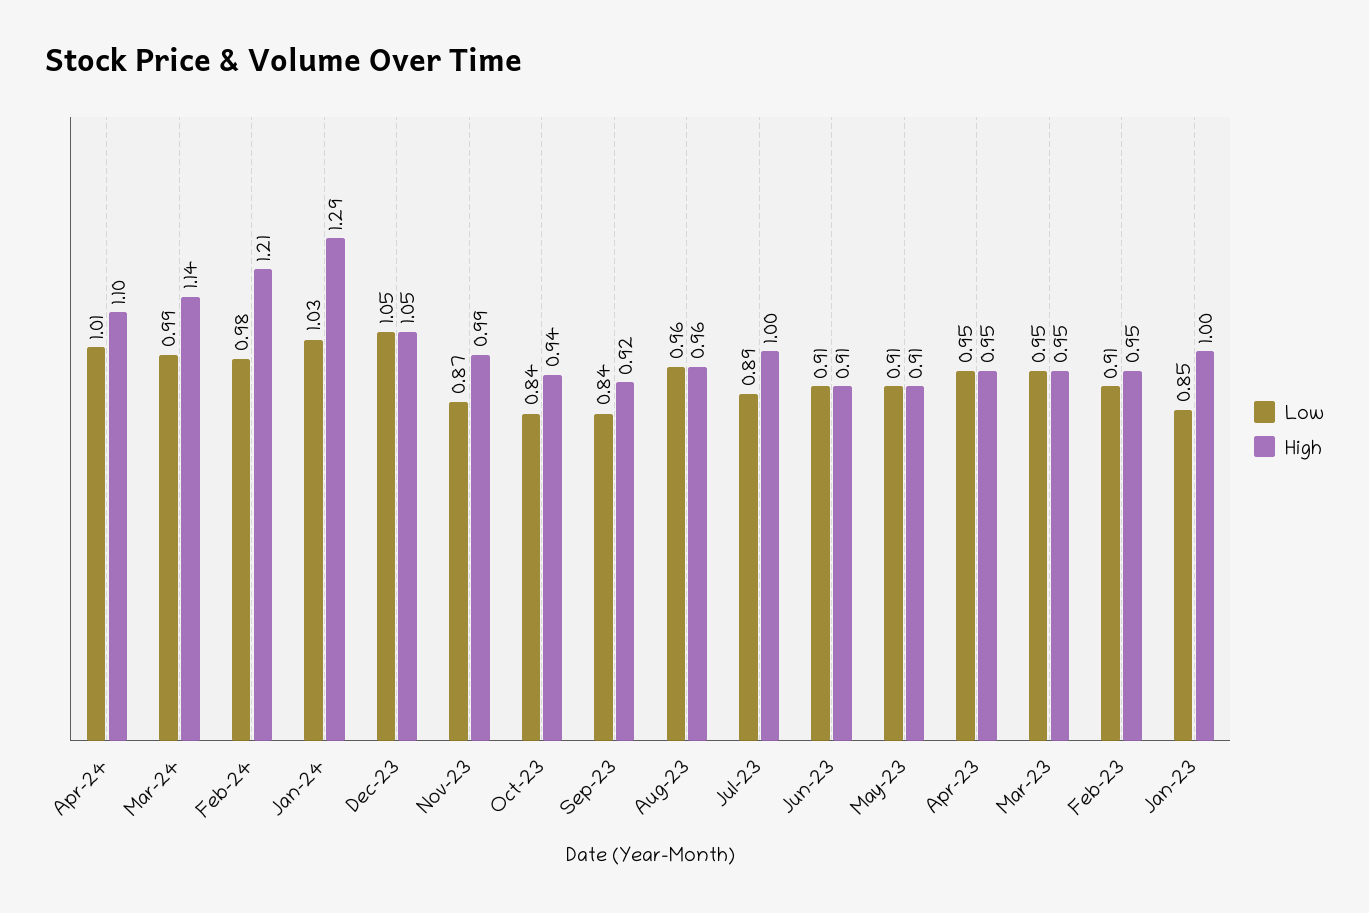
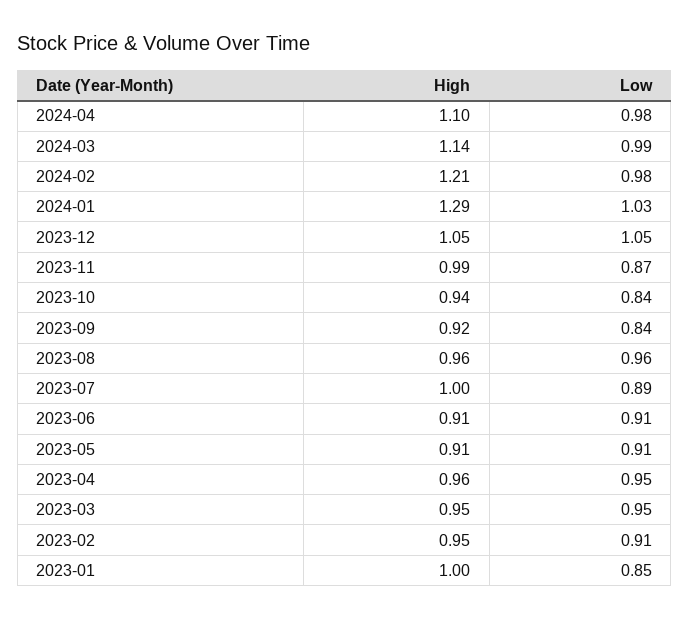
  {
    "Low": {
-     "Apr-24": 1.01,
+     "Apr-24": 0.98,
      "Mar-24": 0.99,
      "Feb-24": 0.98,
      "Jan-24": 1.03,
      "Dec-23": 1.05,
      "Nov-23": 0.87,
      "Oct-23": 0.84,
      "Sep-23": 0.84,
      "Aug-23": 0.96,
      "Jul-23": 0.89,
      "Jun-23": 0.91,
      "May-23": 0.91,
      "Apr-23": 0.95,
      "Mar-23": 0.95,
      "Feb-23": 0.91,
      "Jan-23": 0.85
    },
    "High": {
      "Apr-24": 1.1,
      "Mar-24": 1.14,
      "Feb-24": 1.21,
      "Jan-24": 1.29,
      "Dec-23": 1.05,
      "Nov-23": 0.99,
      "Oct-23": 0.94,
      "Sep-23": 0.92,
      "Aug-23": 0.96,
      "Jul-23": 1,
      "Jun-23": 0.91,
      "May-23": 0.91,
-     "Apr-23": 0.95,
+     "Apr-23": 0.96,
      "Mar-23": 0.95,
      "Feb-23": 0.95,
      "Jan-23": 1
    }
  }

